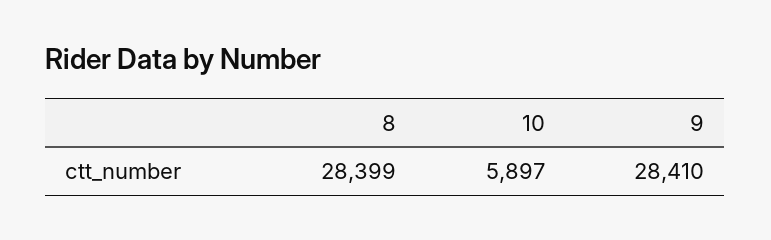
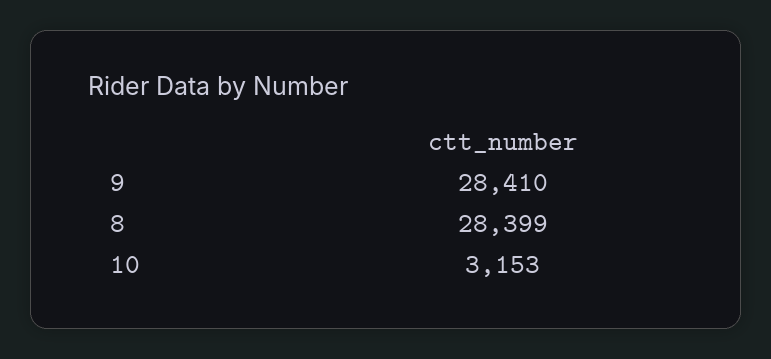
  {
    "8": 28399,
-   "10": 5897,
+   "10": 3153,
    "9": 28410
  }

